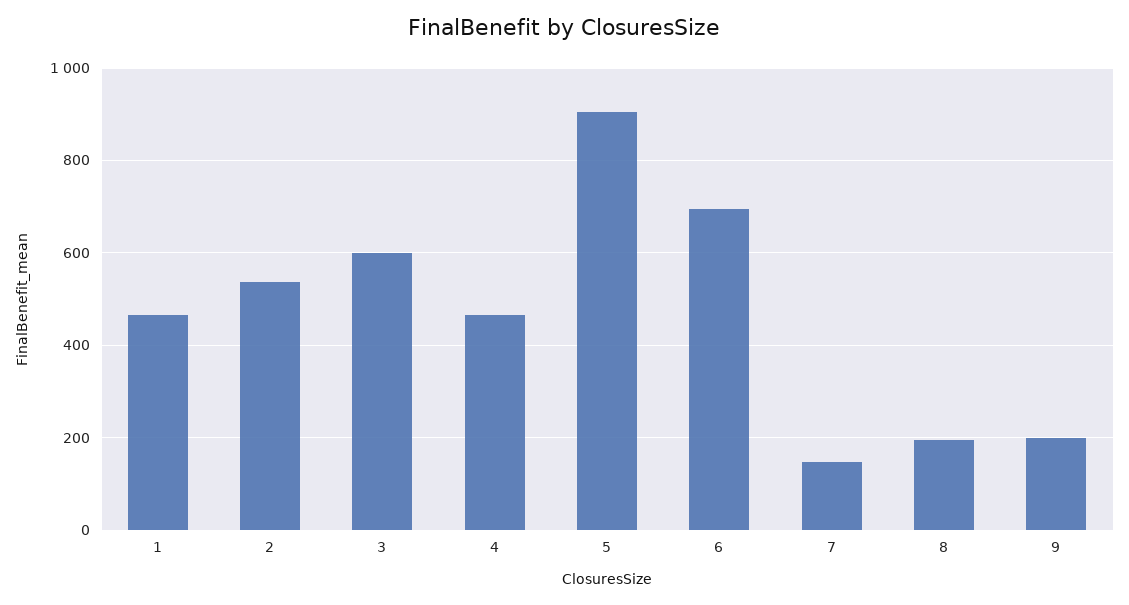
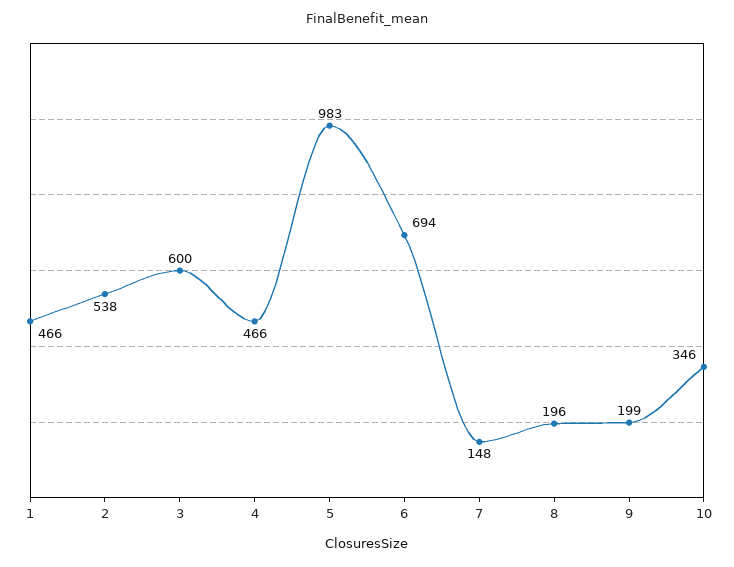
  {
    "1": 466,
    "2": 538,
    "3": 600,
    "4": 466,
-   "5": 900,
+   "5": 983,
    "6": 694,
    "7": 148,
    "8": 196,
-   "9": 199
+   "9": 199,
+   "10": 346
  }

